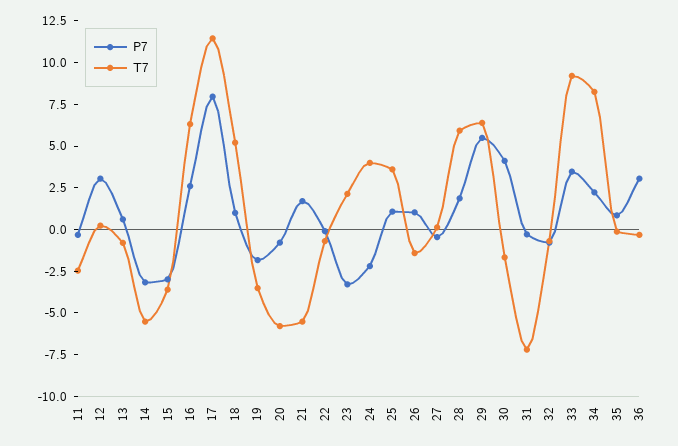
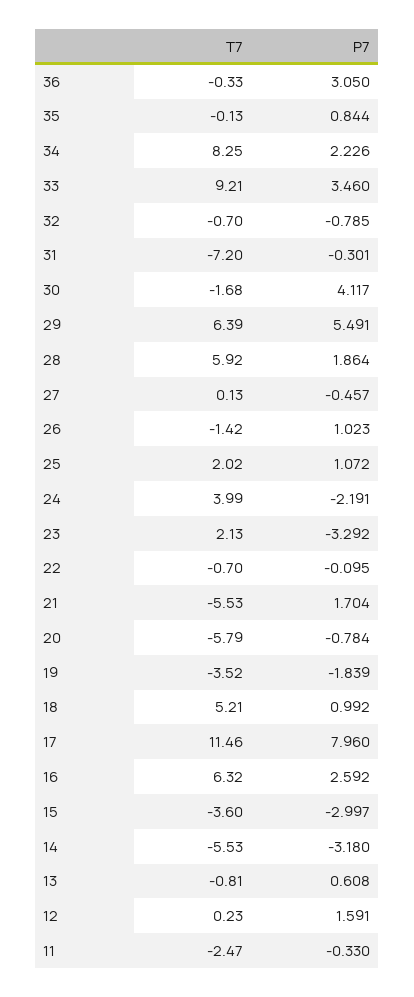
  {
    "P7": {
      "11": -0.33,
-     "12": 3,
+     "12": 1.591,
      "13": 0.608,
      "14": -3.18,
      "15": -2.997,
      "16": 2.592,
      "17": 7.96,
      "18": 0.992,
      "19": -1.839,
      "20": -0.784,
      "21": 1.704,
      "22": -0.095,
      "23": -3.292,
      "24": -2.191,
      "25": 1.072,
      "26": 1.023,
      "27": -0.457,
      "28": 1.864,
      "29": 5.491,
      "30": 4.117,
      "31": -0.301,
      "32": -0.785,
      "33": 3.46,
      "34": 2.226,
      "35": 0.844,
      "36": 3.05
    },
    "T7": {
      "11": -2.47,
      "12": 0.23,
      "13": -0.81,
      "14": -5.53,
      "15": -3.6,
      "16": 6.32,
      "17": 11.46,
      "18": 5.21,
      "19": -3.52,
      "20": -5.79,
      "21": -5.53,
      "22": -0.7,
      "23": 2.13,
      "24": 3.99,
-     "25": 3.5,
+     "25": 2.02,
      "26": -1.42,
      "27": 0.13,
      "28": 5.92,
      "29": 6.39,
      "30": -1.68,
      "31": -7.2,
      "32": -0.7,
      "33": 9.21,
      "34": 8.25,
      "35": -0.13,
      "36": -0.33
    }
  }

